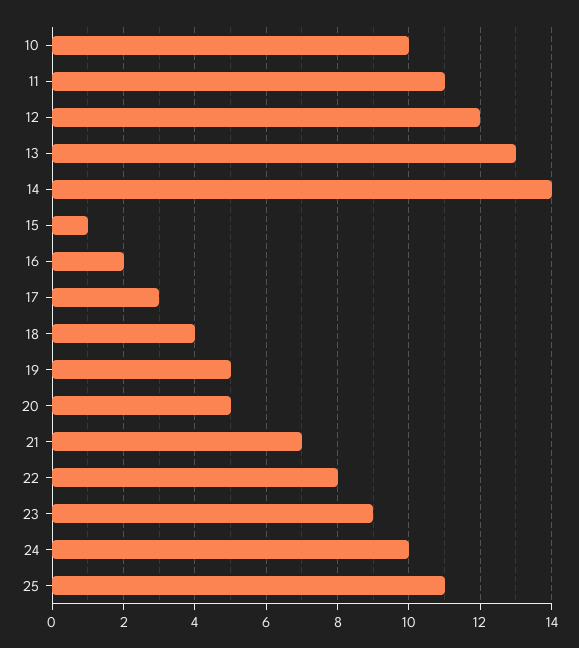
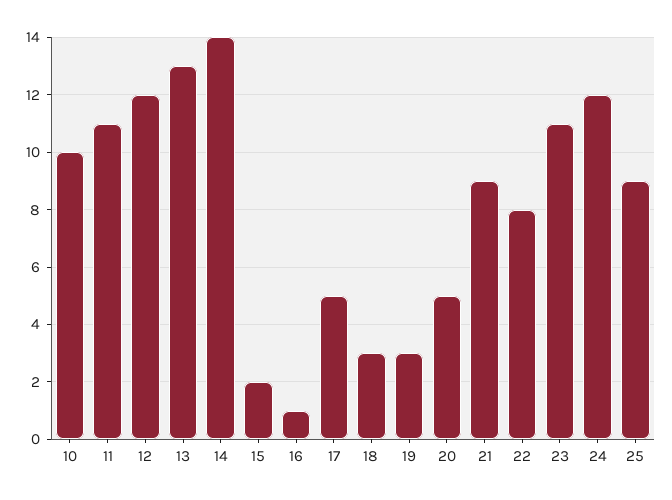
  {
    "10": 10,
    "11": 11,
    "12": 12,
    "13": 13,
    "14": 14,
-   "15": 1,
+   "15": 2,
-   "16": 2,
+   "16": 1,
-   "17": 3,
+   "17": 5,
-   "18": 4,
+   "18": 3,
-   "19": 5,
+   "19": 3,
    "20": 5,
-   "21": 7,
+   "21": 9,
    "22": 8,
-   "23": 9,
+   "23": 11,
-   "24": 10,
+   "24": 12,
-   "25": 11
+   "25": 9
  }

